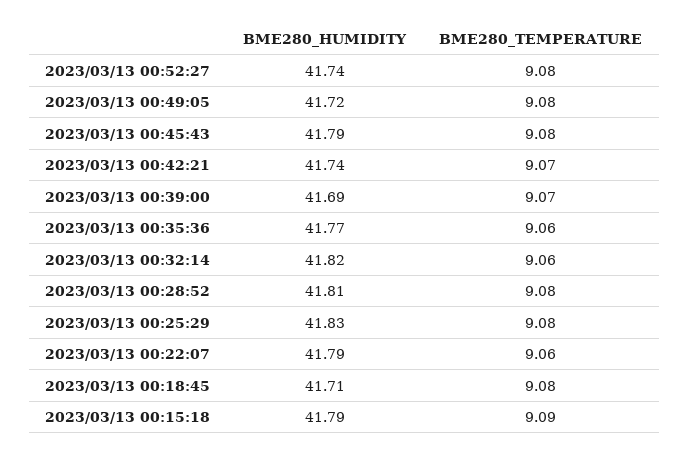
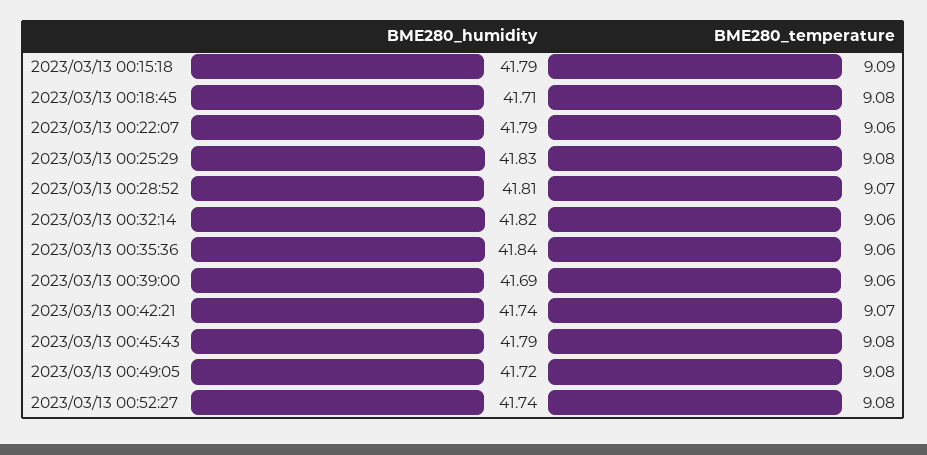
  {
    "BME280_HUMIDITY": {
      "2023/03/13 00:52:27": 41.74,
      "2023/03/13 00:49:05": 41.72,
      "2023/03/13 00:45:43": 41.79,
      "2023/03/13 00:42:21": 41.74,
      "2023/03/13 00:39:00": 41.69,
-     "2023/03/13 00:35:36": 41.77,
+     "2023/03/13 00:35:36": 41.84,
      "2023/03/13 00:32:14": 41.82,
      "2023/03/13 00:28:52": 41.81,
      "2023/03/13 00:25:29": 41.83,
      "2023/03/13 00:22:07": 41.79,
      "2023/03/13 00:18:45": 41.71,
      "2023/03/13 00:15:18": 41.79
    },
    "BME280_TEMPERATURE": {
      "2023/03/13 00:52:27": 9.08,
      "2023/03/13 00:49:05": 9.08,
      "2023/03/13 00:45:43": 9.08,
      "2023/03/13 00:42:21": 9.07,
-     "2023/03/13 00:39:00": 9.07,
+     "2023/03/13 00:39:00": 9.06,
      "2023/03/13 00:35:36": 9.06,
      "2023/03/13 00:32:14": 9.06,
-     "2023/03/13 00:28:52": 9.08,
+     "2023/03/13 00:28:52": 9.07,
      "2023/03/13 00:25:29": 9.08,
      "2023/03/13 00:22:07": 9.06,
      "2023/03/13 00:18:45": 9.08,
      "2023/03/13 00:15:18": 9.09
    }
  }

